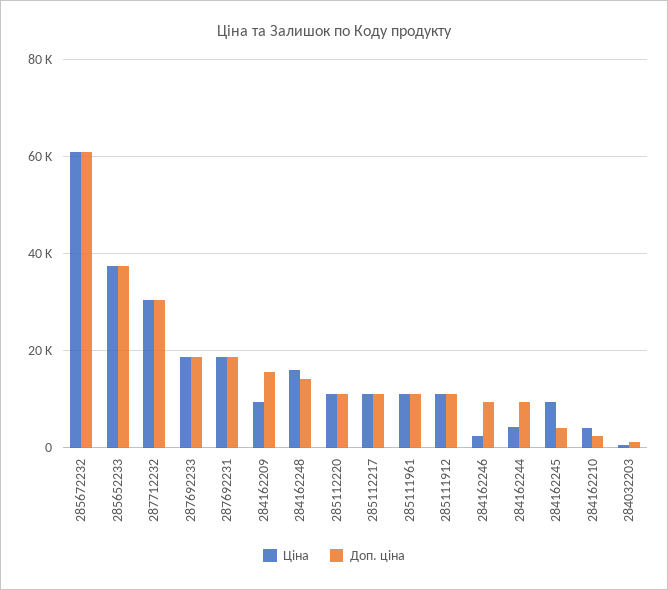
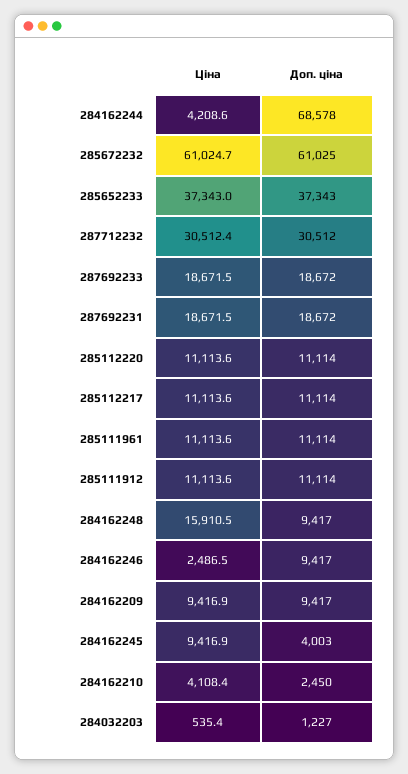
  {
    "Ціна": {
      "285672232": 61024.7,
      "285652233": 37343,
      "287712232": 30512.4,
      "287692233": 18671.5,
      "287692231": 18671.5,
      "284162209": 9416.9,
      "284162248": 15910.5,
      "285112220": 11113.6,
      "285112217": 11113.6,
      "285111961": 11113.6,
      "285111912": 11113.6,
      "284162246": 2486.5,
      "284162244": 4208.6,
      "284162245": 9416.9,
      "284162210": 4108.4,
      "284032203": 535.4
    },
    "Доп. ціна": {
      "285672232": 61025,
      "285652233": 37343,
      "287712232": 30512,
      "287692233": 18672,
      "287692231": 18672,
-     "284162209": 16000,
+     "284162209": 9417,
-     "284162248": 14000,
+     "284162248": 9417,
      "285112220": 11114,
      "285112217": 11114,
      "285111961": 11114,
      "285111912": 11114,
      "284162246": 9417,
-     "284162244": 10000,
+     "284162244": 68578,
      "284162245": 4003,
      "284162210": 2450,
      "284032203": 1227
    }
  }

